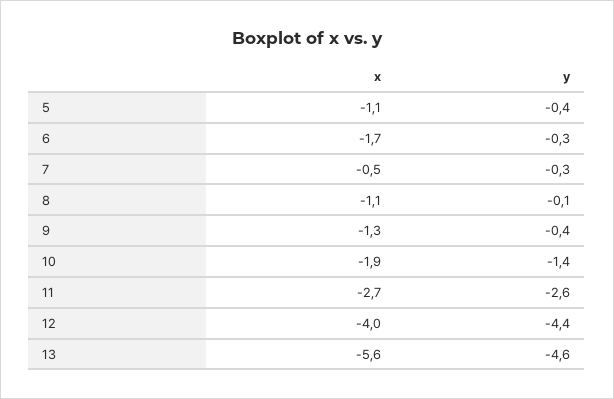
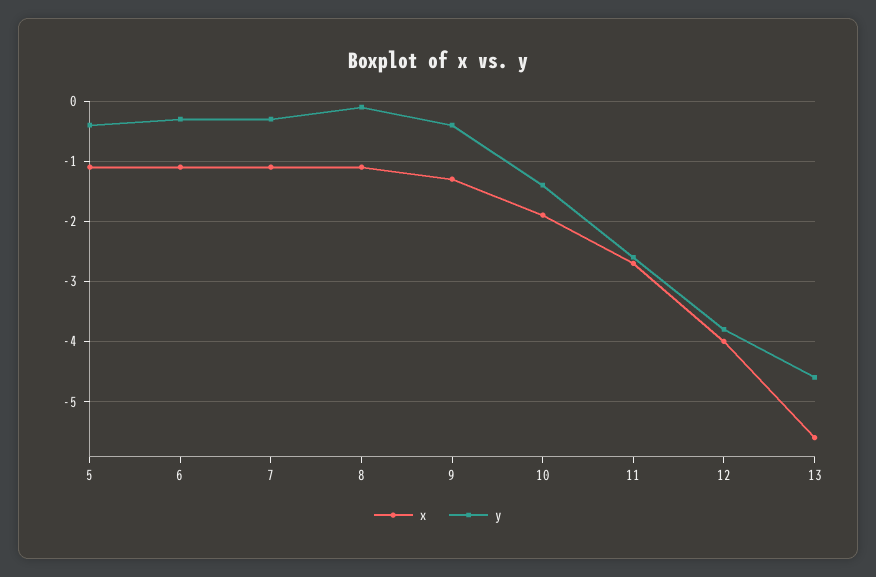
  {
    "x": {
      "5": -1.1,
-     "6": -1.7,
+     "6": -1.1,
-     "7": -0.5,
+     "7": -1.1,
      "8": -1.1,
      "9": -1.3,
      "10": -1.9,
      "11": -2.7,
      "12": -4,
      "13": -5.6
    },
    "y": {
      "5": -0.4,
      "6": -0.3,
      "7": -0.3,
      "8": -0.1,
      "9": -0.4,
      "10": -1.4,
      "11": -2.6,
-     "12": -4.4,
+     "12": -3.8,
      "13": -4.6
    }
  }

